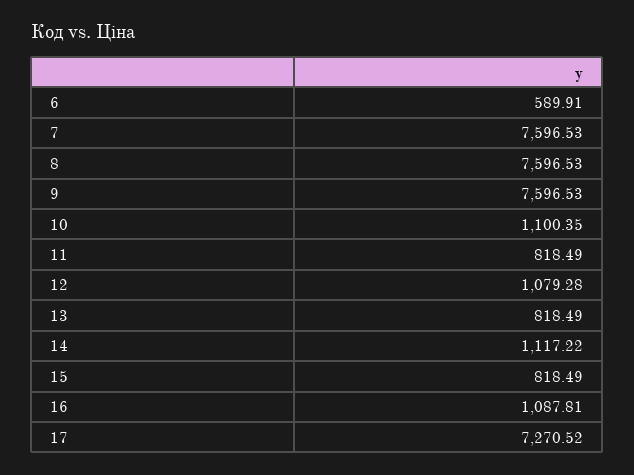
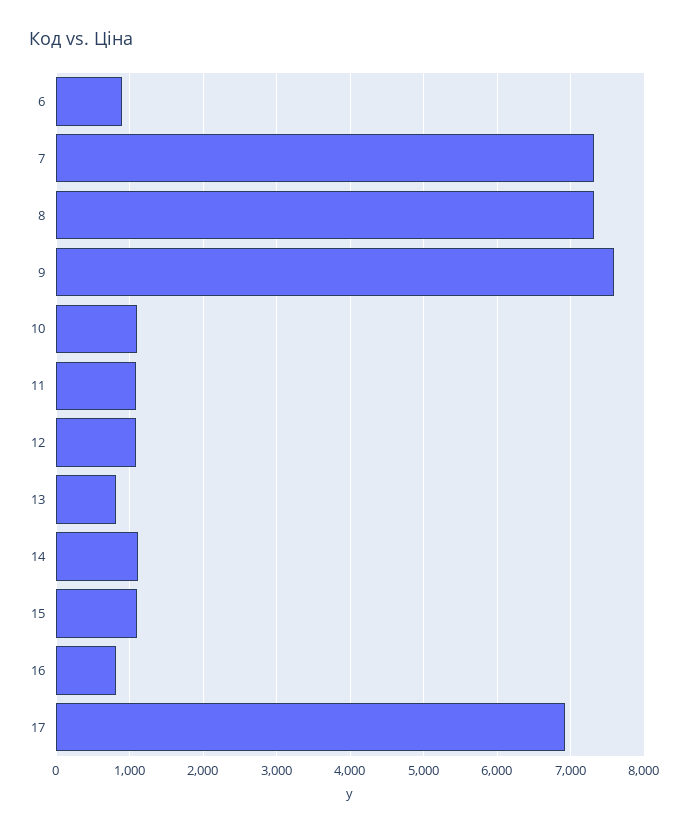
  {
-   "6": 589.91,
+   "6": 900,
-   "7": 7596.53,
+   "7": 7300,
-   "8": 7596.53,
+   "8": 7300,
    "9": 7596.53,
    "10": 1100.35,
-   "11": 818.49,
+   "11": 1100,
    "12": 1079.28,
    "13": 818.49,
    "14": 1117.22,
-   "15": 818.49,
+   "15": 1100,
-   "16": 1087.81,
+   "16": 800,
-   "17": 7270.52
+   "17": 6900
  }

